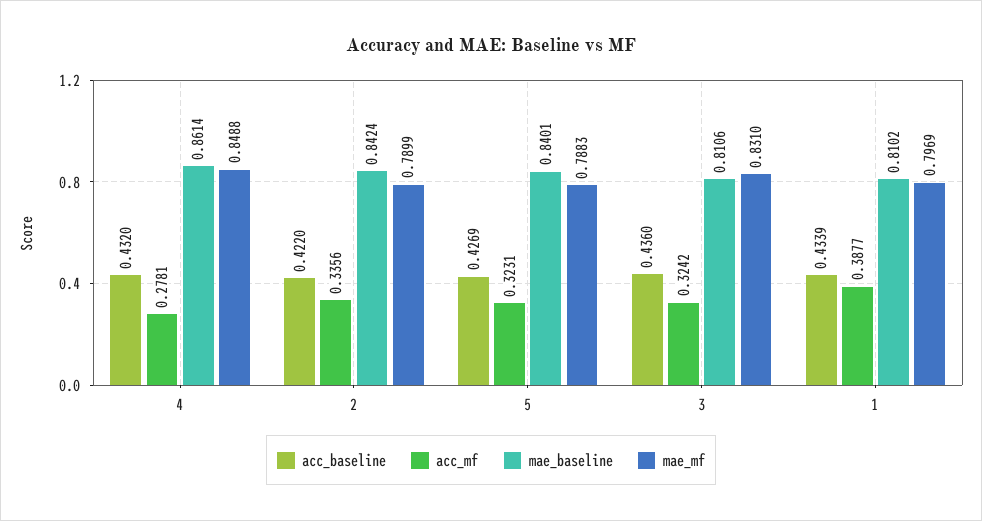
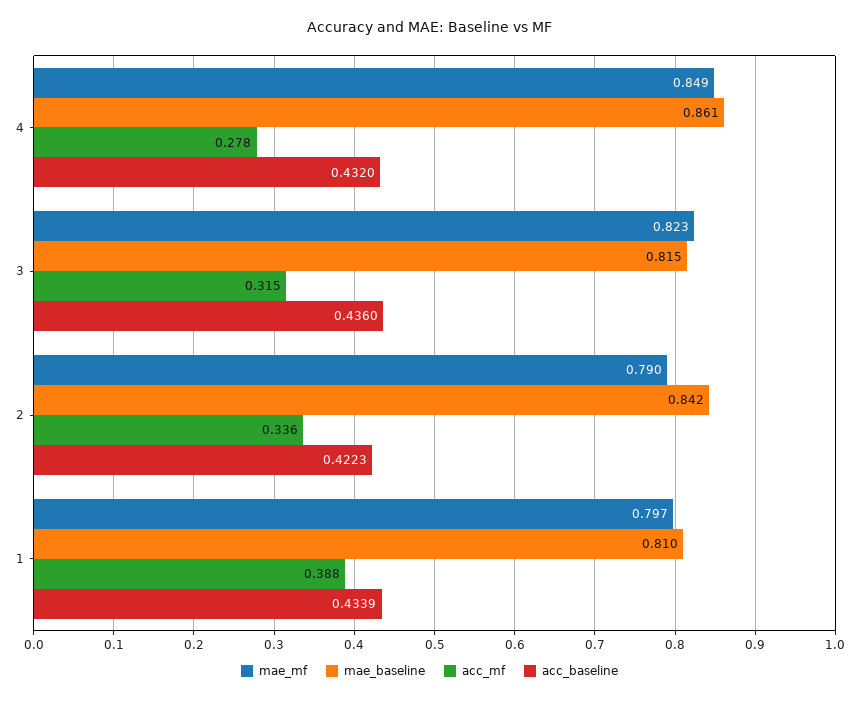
  {
    "acc_baseline": {
      "4": 0.432,
-     "2": 0.422,
+     "2": 0.4223,
-     "5": 0.4269,
      "3": 0.436,
      "1": 0.4339
    },
    "acc_mf": {
      "4": 0.2781,
      "2": 0.3356,
-     "5": 0.3231,
-     "3": 0.3242,
+     "3": 0.315,
      "1": 0.3877
    },
    "mae_baseline": {
      "4": 0.8614,
      "2": 0.8424,
-     "5": 0.8401,
-     "3": 0.8106,
+     "3": 0.815,
      "1": 0.8102
    },
    "mae_mf": {
      "4": 0.8488,
      "2": 0.7899,
-     "5": 0.7883,
-     "3": 0.831,
+     "3": 0.823,
      "1": 0.7969
    }
  }

